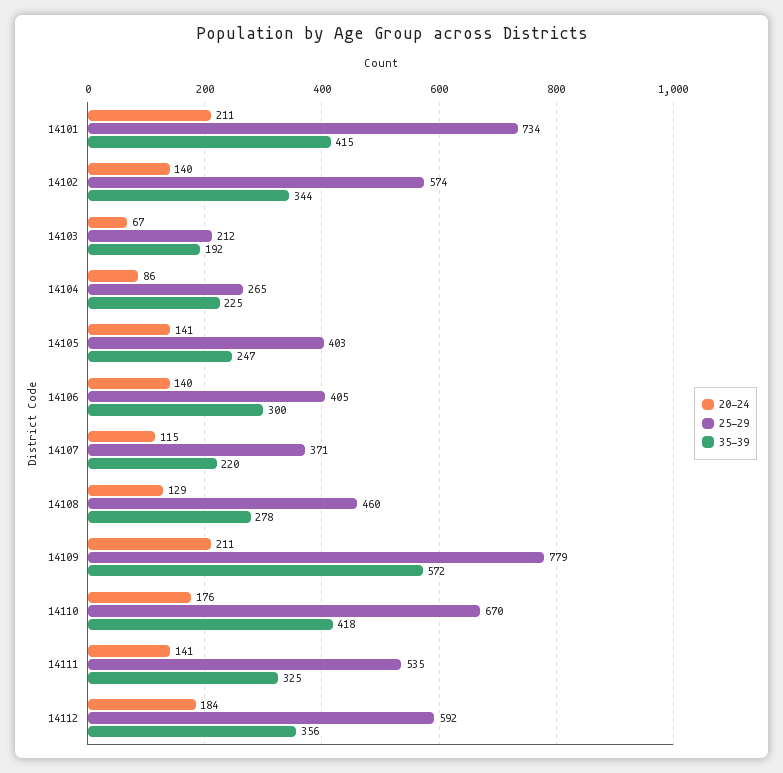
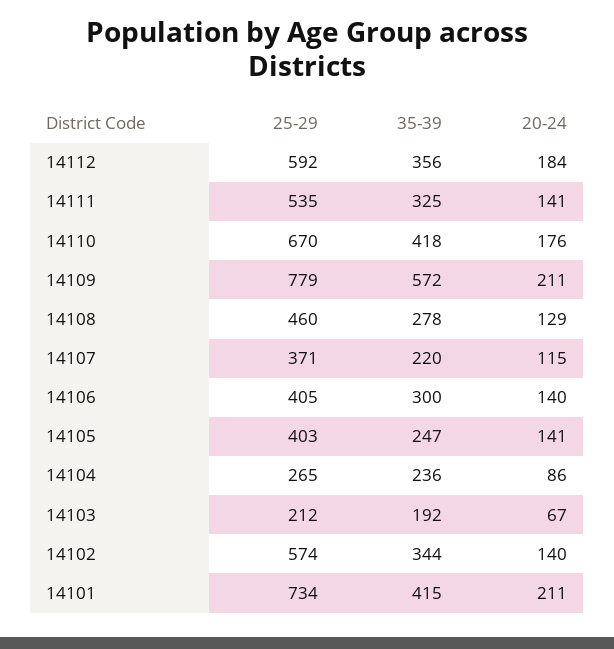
  {
    "20-24": {
      "14101": 211,
      "14102": 140,
      "14103": 67,
      "14104": 86,
      "14105": 141,
      "14106": 140,
      "14107": 115,
      "14108": 129,
      "14109": 211,
      "14110": 176,
      "14111": 141,
      "14112": 184
    },
    "25-29": {
      "14101": 734,
      "14102": 574,
      "14103": 212,
      "14104": 265,
      "14105": 403,
      "14106": 405,
      "14107": 371,
      "14108": 460,
      "14109": 779,
      "14110": 670,
      "14111": 535,
      "14112": 592
    },
    "35-39": {
      "14101": 415,
      "14102": 344,
      "14103": 192,
-     "14104": 225,
+     "14104": 236,
      "14105": 247,
      "14106": 300,
      "14107": 220,
      "14108": 278,
      "14109": 572,
      "14110": 418,
      "14111": 325,
      "14112": 356
    }
  }

